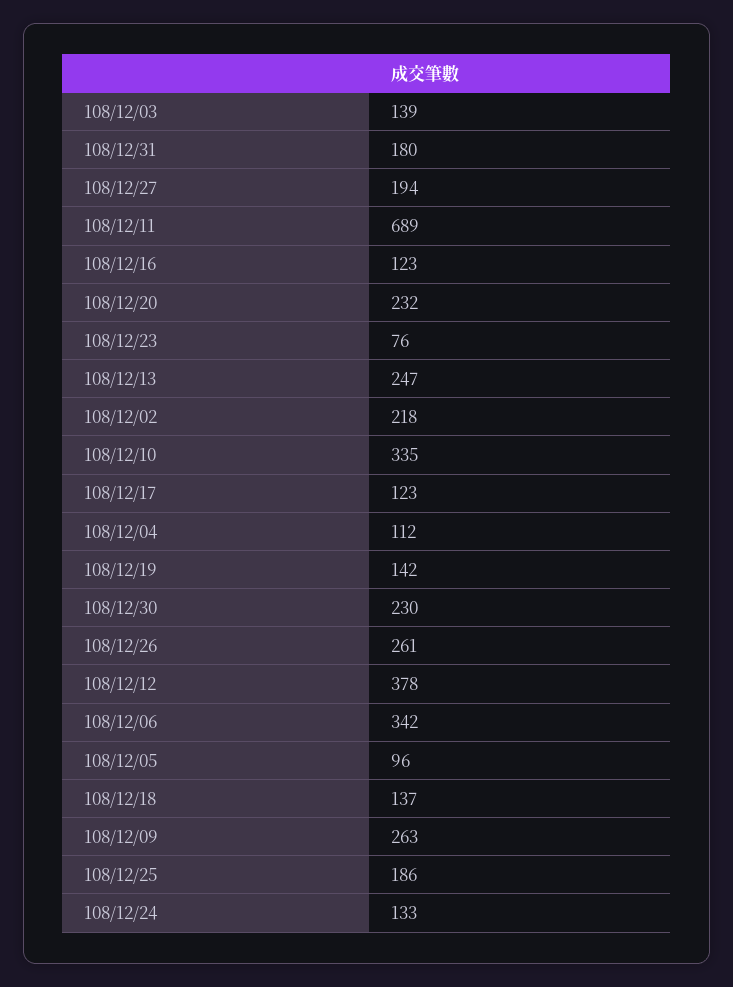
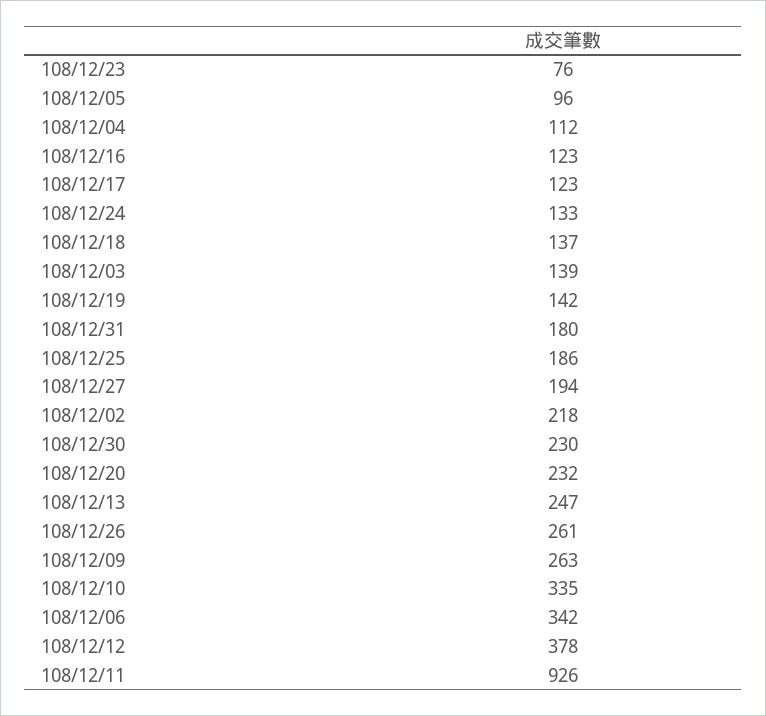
  {
    "108/12/03": 139,
    "108/12/31": 180,
    "108/12/27": 194,
-   "108/12/11": 689,
+   "108/12/11": 926,
    "108/12/16": 123,
    "108/12/20": 232,
    "108/12/23": 76,
    "108/12/13": 247,
    "108/12/02": 218,
    "108/12/10": 335,
    "108/12/17": 123,
    "108/12/04": 112,
    "108/12/19": 142,
    "108/12/30": 230,
    "108/12/26": 261,
    "108/12/12": 378,
    "108/12/06": 342,
    "108/12/05": 96,
    "108/12/18": 137,
    "108/12/09": 263,
    "108/12/25": 186,
    "108/12/24": 133
  }

